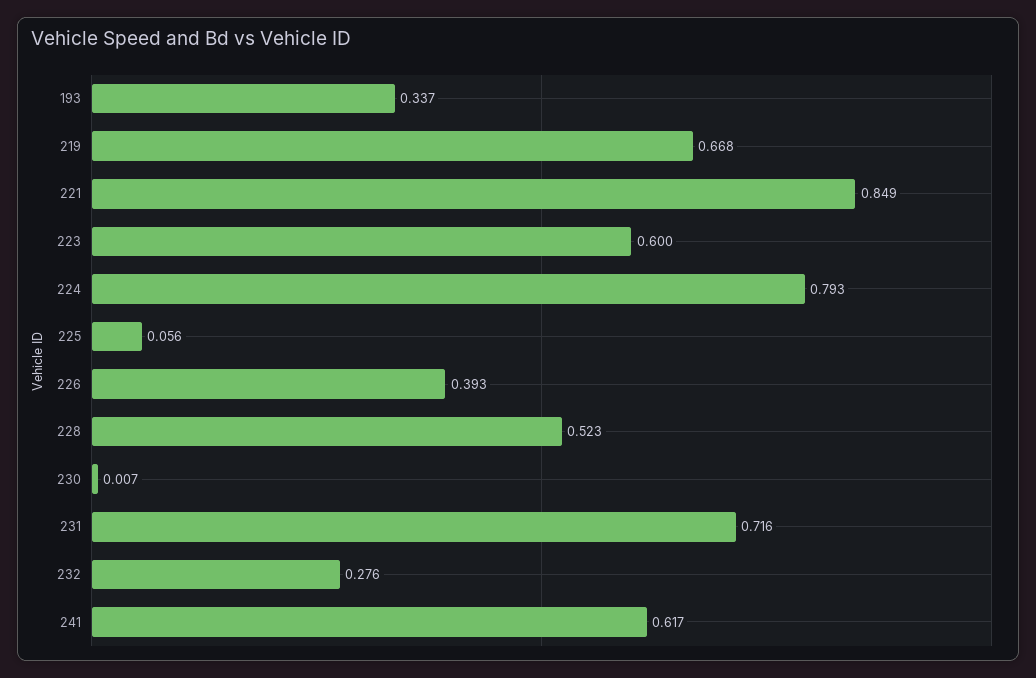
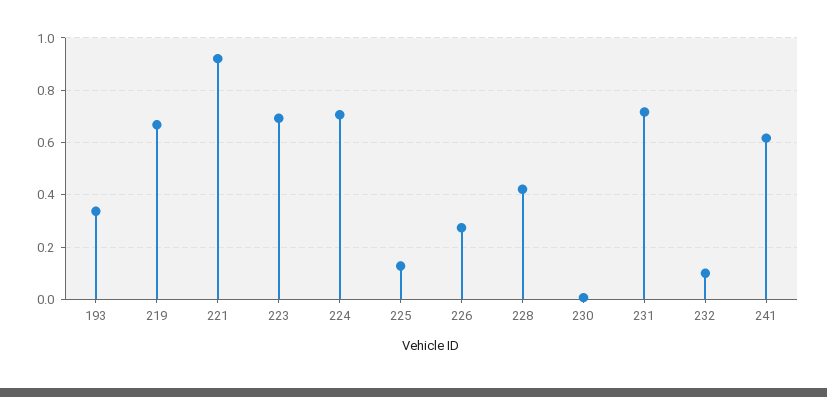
  {
    "193": 0.337,
    "219": 0.668,
-   "221": 0.849,
+   "221": 0.925,
-   "223": 0.6,
+   "223": 0.7,
-   "224": 0.793,
+   "224": 0.7,
-   "225": 0.056,
+   "225": 0.125,
-   "226": 0.393,
+   "226": 0.275,
-   "228": 0.523,
+   "228": 0.425,
    "230": 0.007,
    "231": 0.716,
-   "232": 0.276,
+   "232": 0.1,
    "241": 0.617
  }

